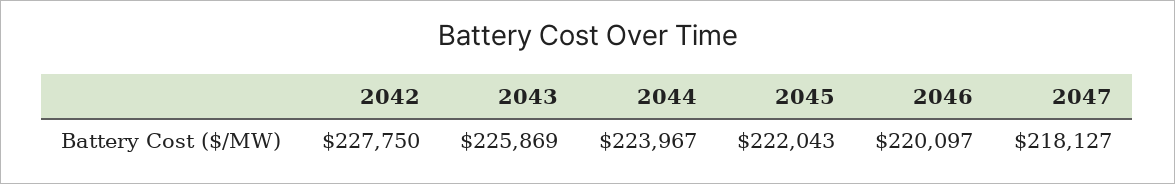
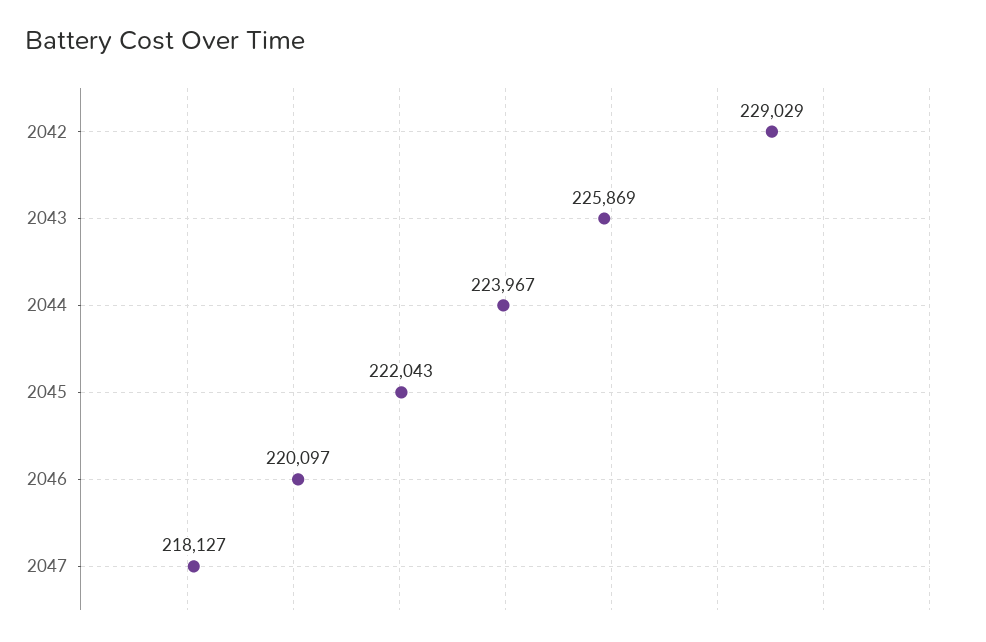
  {
-   "2042": 227750,
+   "2042": 229029,
    "2043": 225869,
    "2044": 223967,
    "2045": 222043,
    "2046": 220097,
    "2047": 218127
  }

